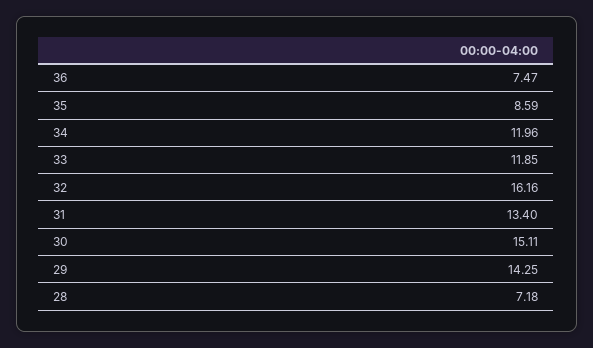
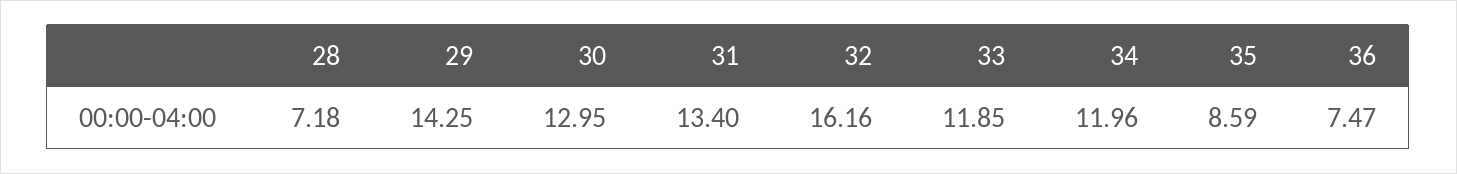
  {
    "36": 7.47,
    "35": 8.59,
    "34": 11.96,
    "33": 11.85,
    "32": 16.16,
    "31": 13.4,
-   "30": 15.11,
+   "30": 12.95,
    "29": 14.25,
    "28": 7.18
  }

